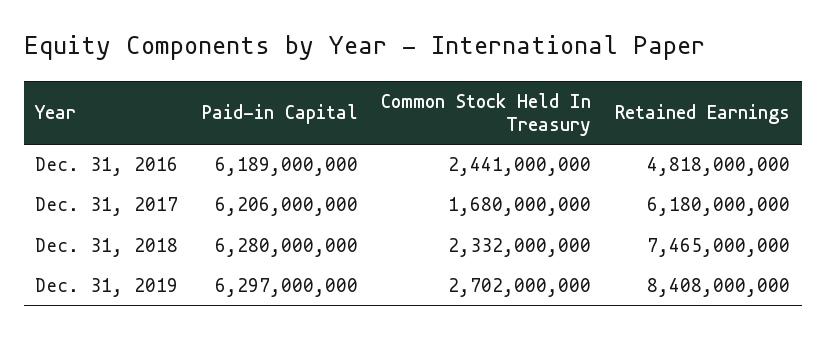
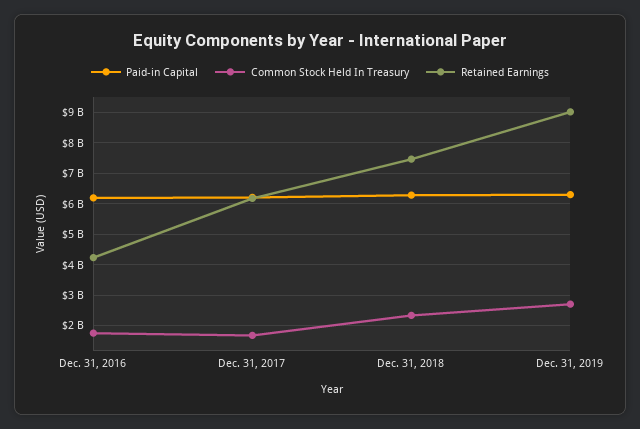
  {
    "Paid-in Capital": {
      "Dec. 31, 2016": 6189000000,
      "Dec. 31, 2017": 6206000000,
      "Dec. 31, 2018": 6280000000,
      "Dec. 31, 2019": 6297000000
    },
    "Common Stock Held In Treasury": {
-     "Dec. 31, 2016": 2441000000,
+     "Dec. 31, 2016": 1800000000,
      "Dec. 31, 2017": 1680000000,
      "Dec. 31, 2018": 2332000000,
      "Dec. 31, 2019": 2702000000
    },
    "Retained Earnings": {
-     "Dec. 31, 2016": 4818000000,
+     "Dec. 31, 2016": 4200000000,
      "Dec. 31, 2017": 6180000000,
      "Dec. 31, 2018": 7465000000,
-     "Dec. 31, 2019": 8408000000
+     "Dec. 31, 2019": 9000000000
    }
  }

